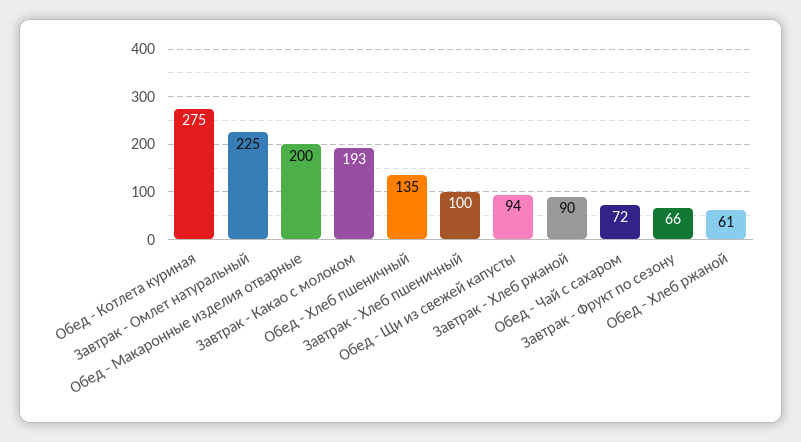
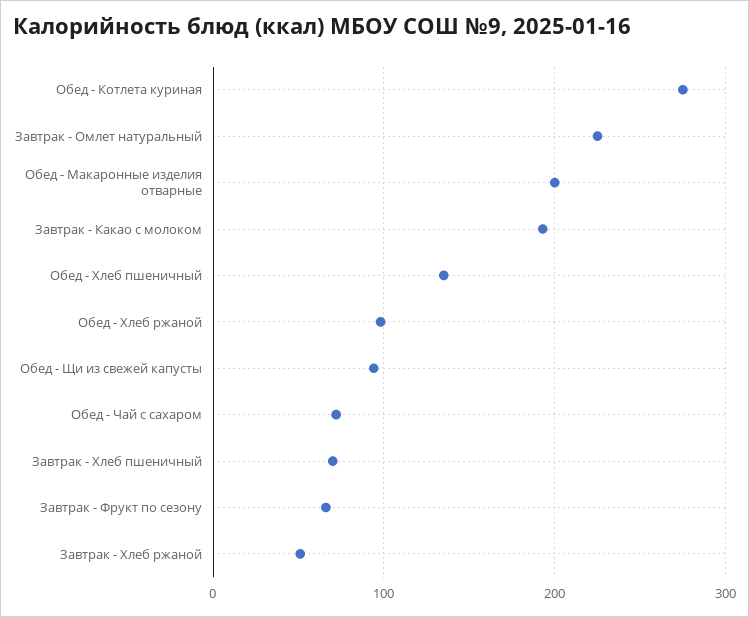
  {
    "Обед - Котлета куриная": 275,
    "Завтрак - Омлет натуральный": 225,
    "Обед - Макаронные изделия отварные": 200,
    "Завтрак - Какао с молоком": 193,
    "Обед - Хлеб пшеничный": 135,
-   "Завтрак - Хлеб пшеничный": 100,
+   "Завтрак - Хлеб пшеничный": 70,
    "Обед - Щи из свежей капусты": 94,
-   "Завтрак - Хлеб ржаной": 90,
+   "Завтрак - Хлеб ржаной": 50,
    "Обед - Чай с сахаром": 72,
    "Завтрак - Фрукт по сезону": 66,
-   "Обед - Хлеб ржаной": 61
+   "Обед - Хлеб ржаной": 100
  }

